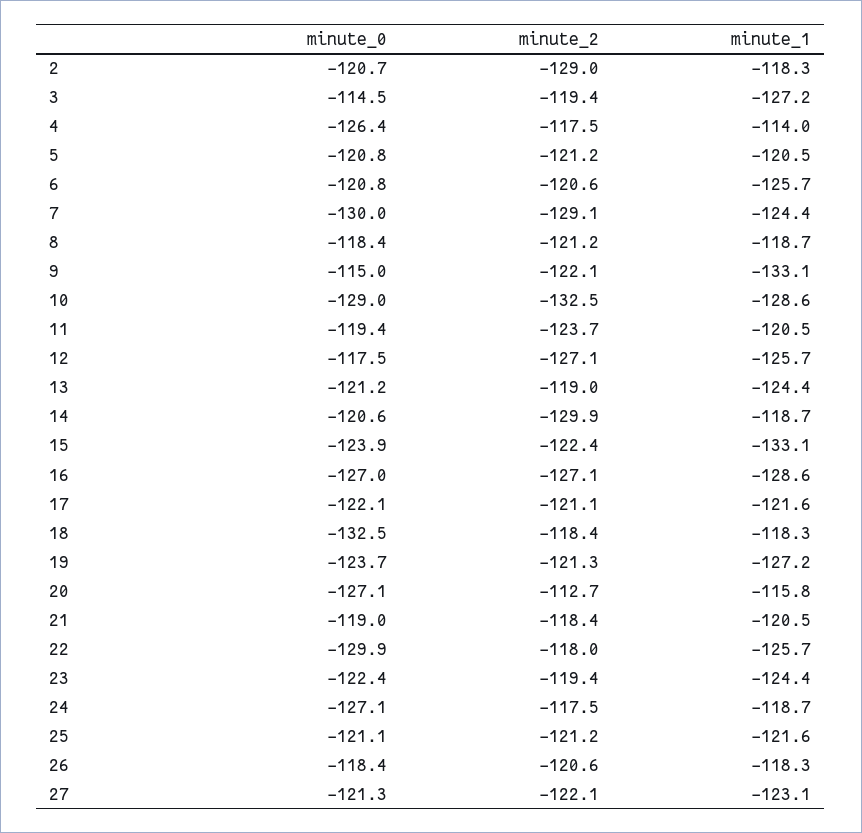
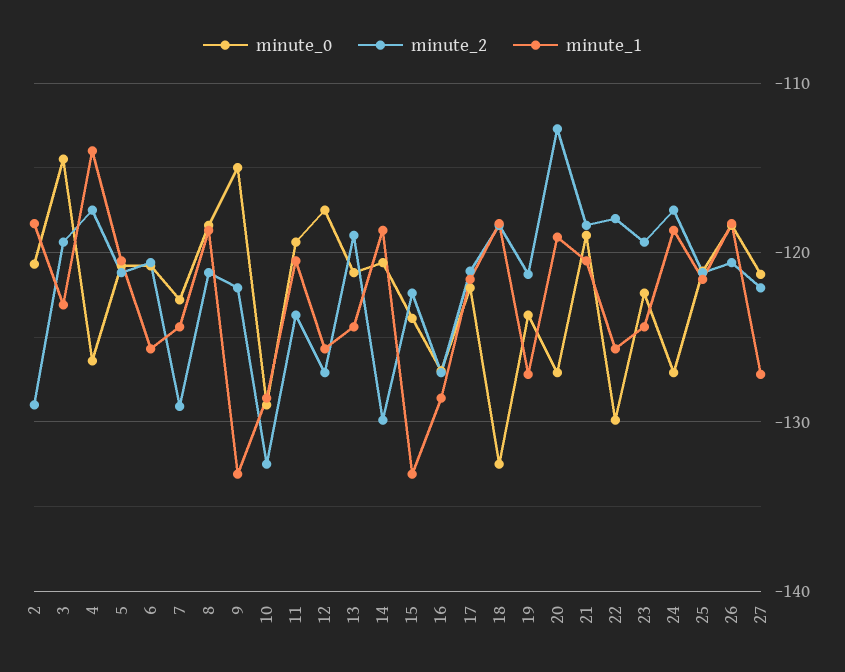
  {
    "minute_0": {
      "2": -120.7,
      "3": -114.5,
      "4": -126.4,
      "5": -120.8,
      "6": -120.8,
-     "7": -130,
+     "7": -123,
      "8": -118.4,
      "9": -115,
      "10": -129,
      "11": -119.4,
      "12": -117.5,
      "13": -121.2,
      "14": -120.6,
      "15": -123.9,
      "16": -127,
      "17": -122.1,
      "18": -132.5,
      "19": -123.7,
      "20": -127.1,
      "21": -119,
      "22": -129.9,
      "23": -122.4,
      "24": -127.1,
      "25": -121.1,
      "26": -118.4,
      "27": -121.3
    },
    "minute_2": {
      "2": -129,
      "3": -119.4,
      "4": -117.5,
      "5": -121.2,
      "6": -120.6,
      "7": -129.1,
      "8": -121.2,
      "9": -122.1,
      "10": -132.5,
      "11": -123.7,
      "12": -127.1,
      "13": -119,
      "14": -129.9,
      "15": -122.4,
      "16": -127.1,
      "17": -121.1,
      "18": -118.4,
      "19": -121.3,
      "20": -112.7,
      "21": -118.4,
      "22": -118,
      "23": -119.4,
      "24": -117.5,
      "25": -121.2,
      "26": -120.6,
      "27": -122.1
    },
    "minute_1": {
      "2": -118.3,
-     "3": -127.2,
+     "3": -123,
      "4": -114,
      "5": -120.5,
      "6": -125.7,
      "7": -124.4,
      "8": -118.7,
      "9": -133.1,
      "10": -128.6,
      "11": -120.5,
      "12": -125.7,
      "13": -124.4,
      "14": -118.7,
      "15": -133.1,
      "16": -128.6,
      "17": -121.6,
      "18": -118.3,
      "19": -127.2,
-     "20": -115.8,
+     "20": -119,
      "21": -120.5,
      "22": -125.7,
      "23": -124.4,
      "24": -118.7,
      "25": -121.6,
      "26": -118.3,
-     "27": -123.1
+     "27": -127
    }
  }

